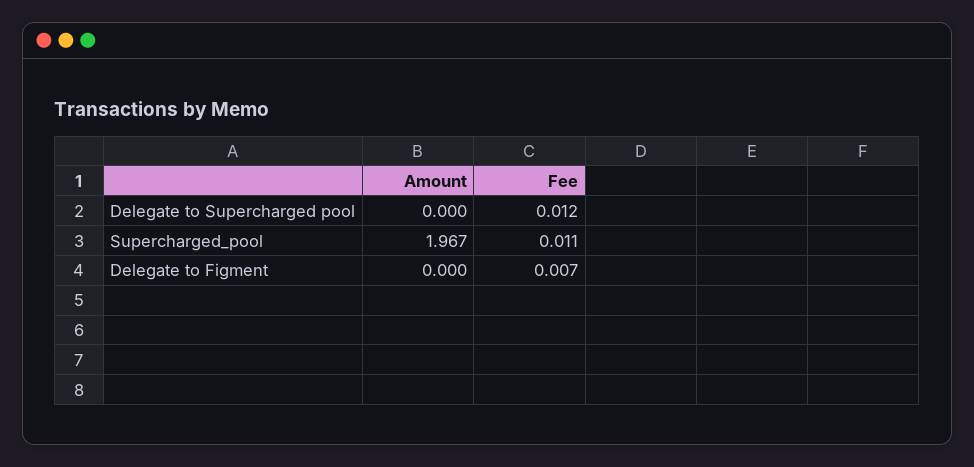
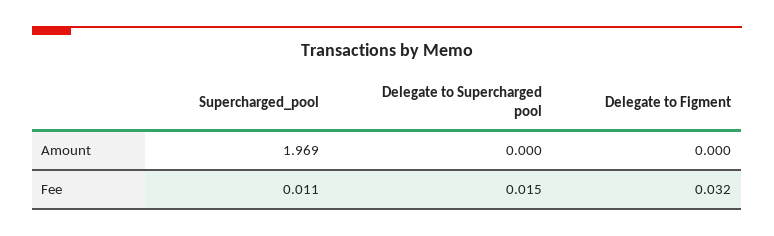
  {
    "Amount": {
      "Delegate to Supercharged pool": 0,
-     "Supercharged_pool": 1.967,
+     "Supercharged_pool": 1.969,
      "Delegate to Figment": 0
    },
    "Fee": {
-     "Delegate to Supercharged pool": 0.012,
+     "Delegate to Supercharged pool": 0.015,
      "Supercharged_pool": 0.011,
-     "Delegate to Figment": 0.007
+     "Delegate to Figment": 0.032
    }
  }

